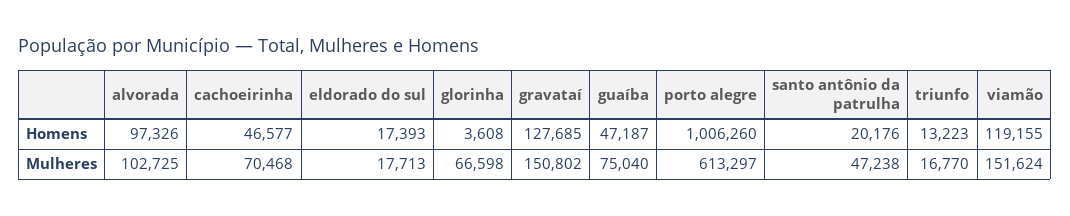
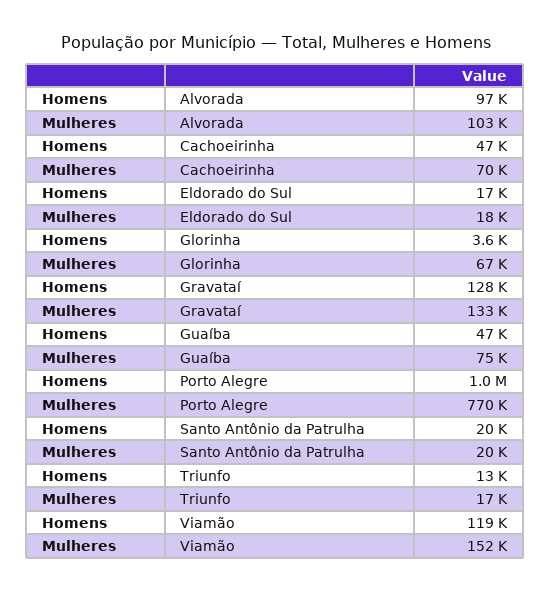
  {
    "alvorada": {
      "Homens": 97326,
      "Mulheres": 102725
    },
    "cachoeirinha": {
      "Homens": 46577,
      "Mulheres": 70468
    },
    "eldorado do sul": {
      "Homens": 17393,
      "Mulheres": 17713
    },
    "glorinha": {
      "Homens": 3608,
      "Mulheres": 66598
    },
    "gravataí": {
      "Homens": 127685,
-     "Mulheres": 150802
+     "Mulheres": 133000
    },
    "guaíba": {
      "Homens": 47187,
      "Mulheres": 75040
    },
    "porto alegre": {
      "Homens": 1006260,
-     "Mulheres": 613297
+     "Mulheres": 770000
    },
    "santo antônio da patrulha": {
      "Homens": 20176,
-     "Mulheres": 47238
+     "Mulheres": 20000
    },
    "triunfo": {
      "Homens": 13223,
      "Mulheres": 16770
    },
    "viamão": {
      "Homens": 119155,
      "Mulheres": 151624
    }
  }

